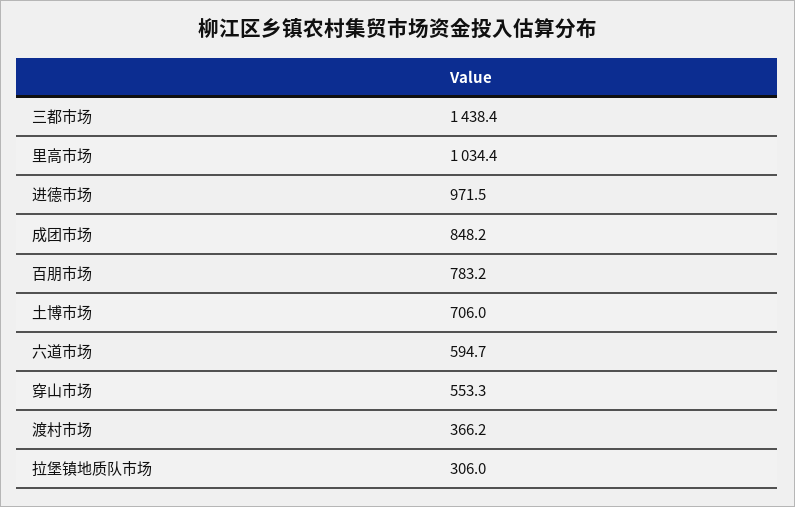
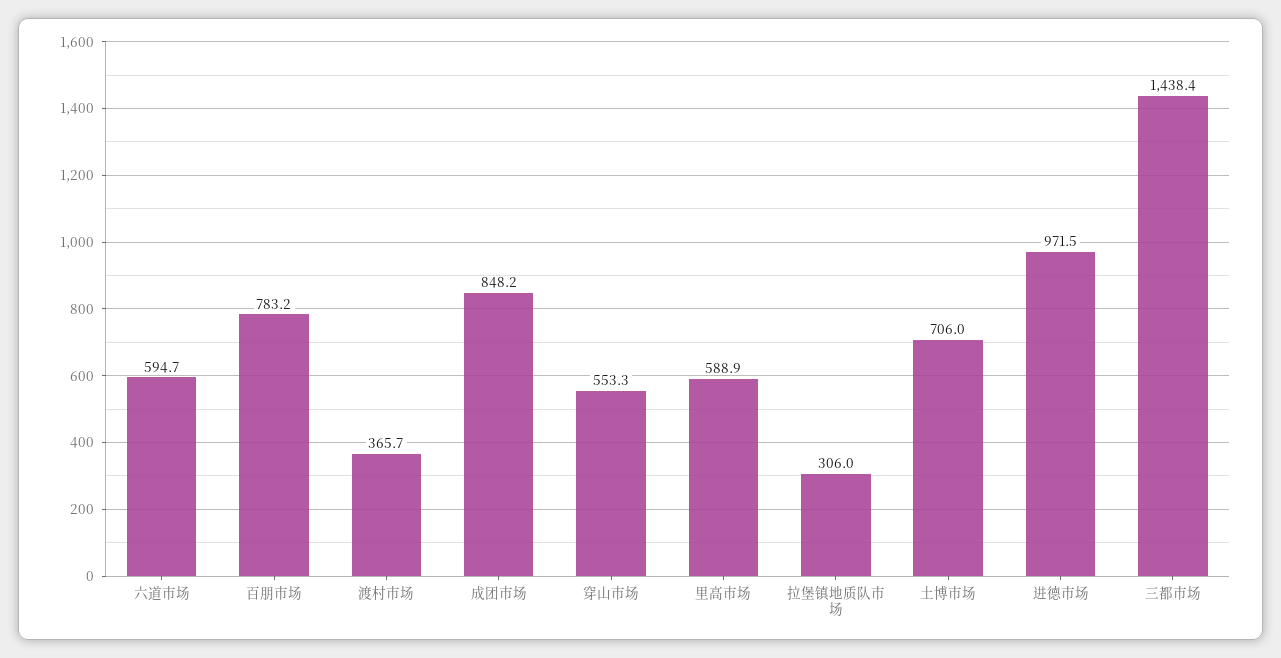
  {
    "三都市场": 1438.4,
-   "里高市场": 1034.4,
+   "里高市场": 588.9,
    "进德市场": 971.5,
    "成团市场": 848.2,
    "百朋市场": 783.2,
    "土博市场": 706,
    "六道市场": 594.7,
    "穿山市场": 553.3,
-   "渡村市场": 366.2,
+   "渡村市场": 365.7,
    "拉堡镇地质队市场": 306
  }

